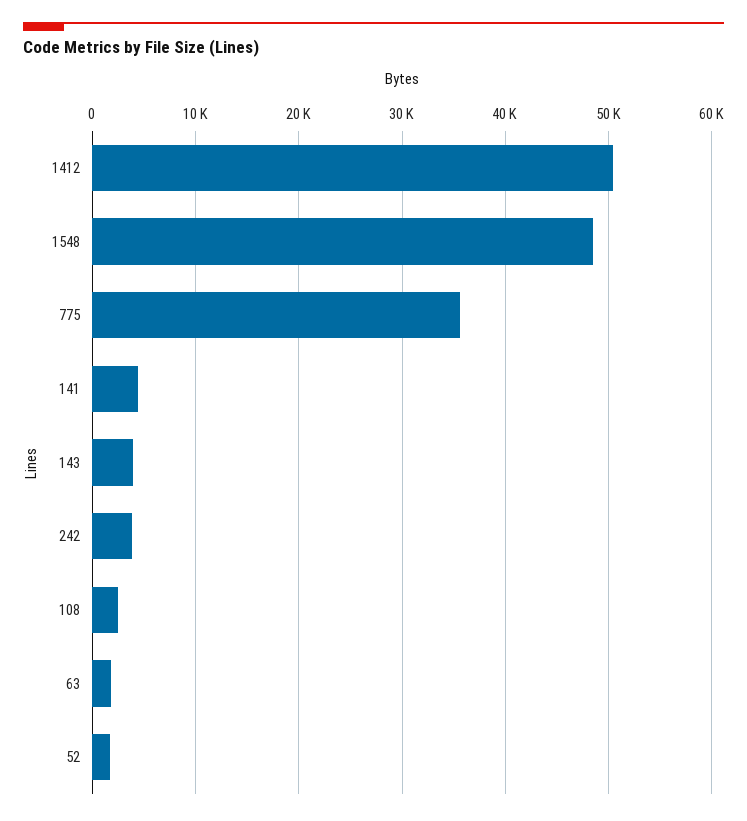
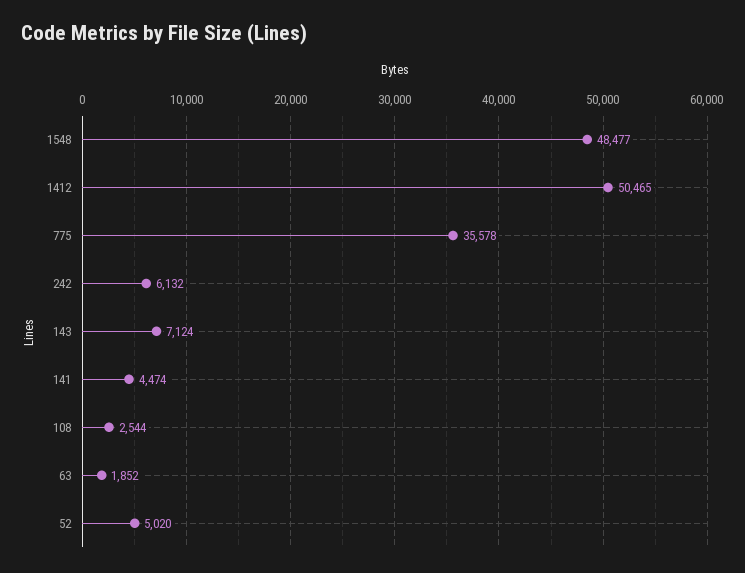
  {
    "1412": 50465,
    "1548": 48477,
    "775": 35578,
    "141": 4474,
-   "143": 4000,
+   "143": 7124,
-   "242": 4000,
+   "242": 6132,
    "108": 2544,
    "63": 1852,
-   "52": 2000
+   "52": 5020
  }

